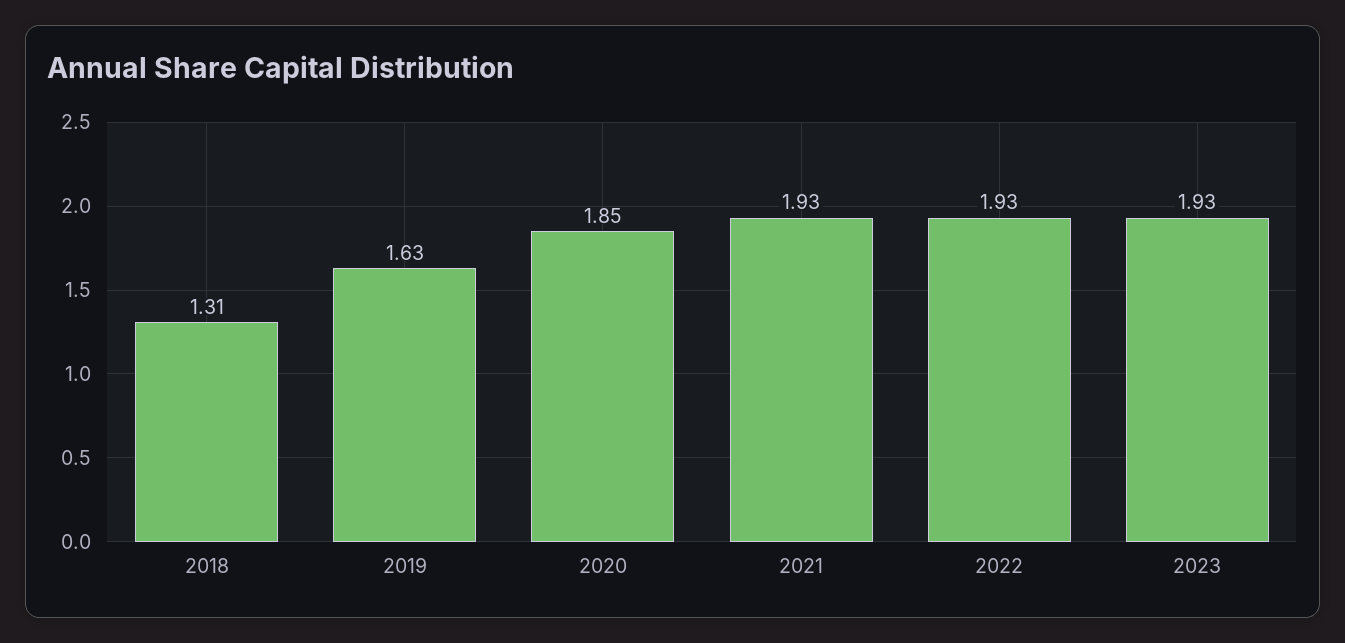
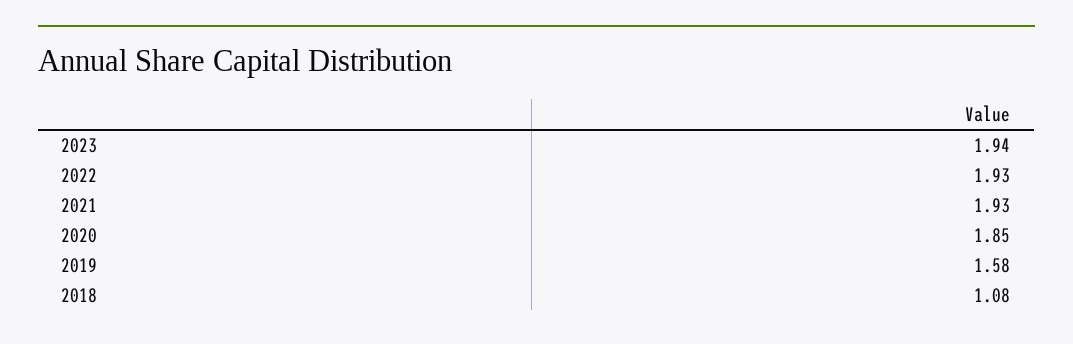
  {
-   "2018": 1.31,
+   "2018": 1.08,
-   "2019": 1.63,
+   "2019": 1.58,
    "2020": 1.85,
    "2021": 1.93,
    "2022": 1.93,
-   "2023": 1.93
+   "2023": 1.94
  }

